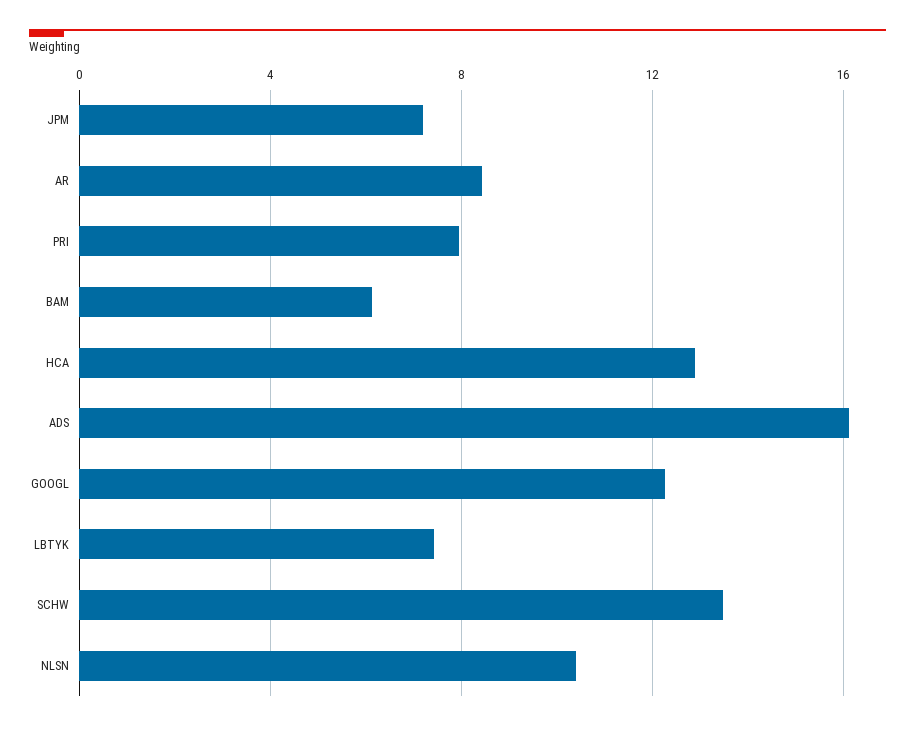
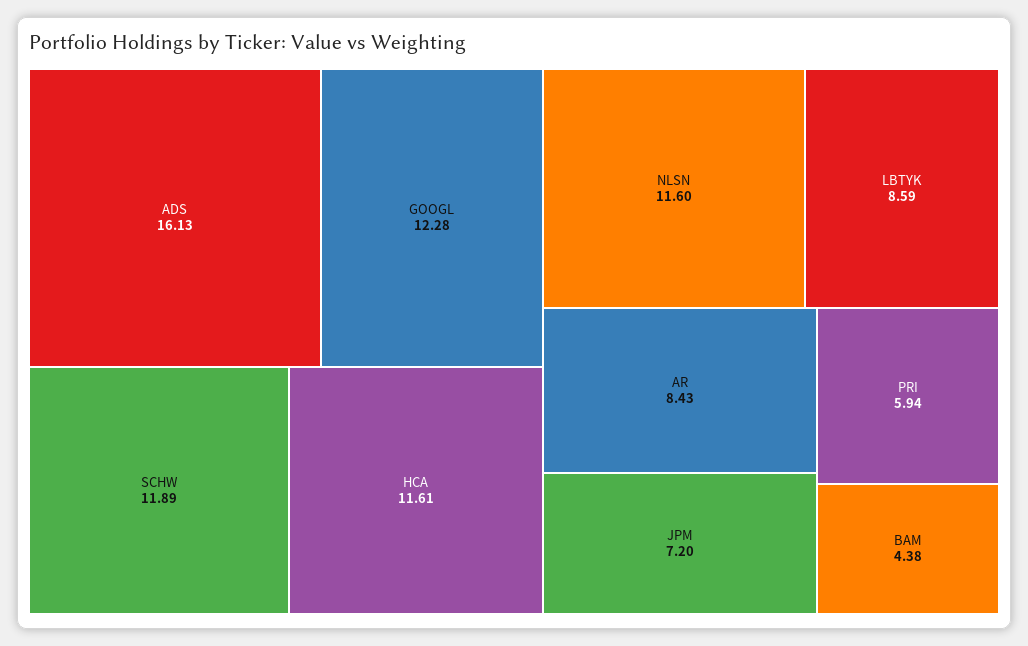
  {
    "JPM": 7.2,
    "AR": 8.43,
-   "PRI": 8,
+   "PRI": 5.94,
-   "BAM": 6,
+   "BAM": 4.38,
-   "HCA": 13,
+   "HCA": 11.61,
    "ADS": 16.13,
    "GOOGL": 12.28,
-   "LBTYK": 7.5,
+   "LBTYK": 8.59,
-   "SCHW": 13.5,
+   "SCHW": 11.89,
-   "NLSN": 10.5
+   "NLSN": 11.6
  }

